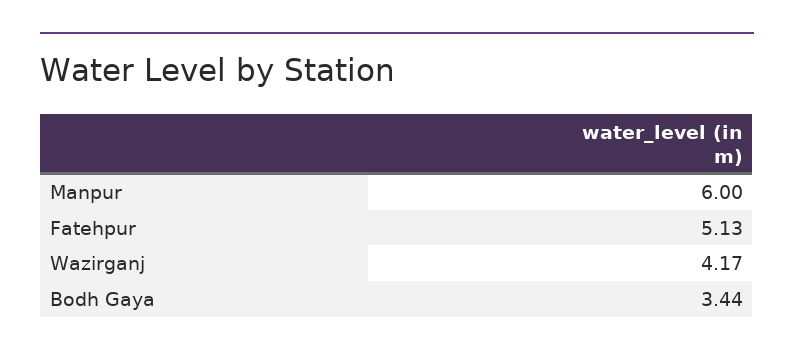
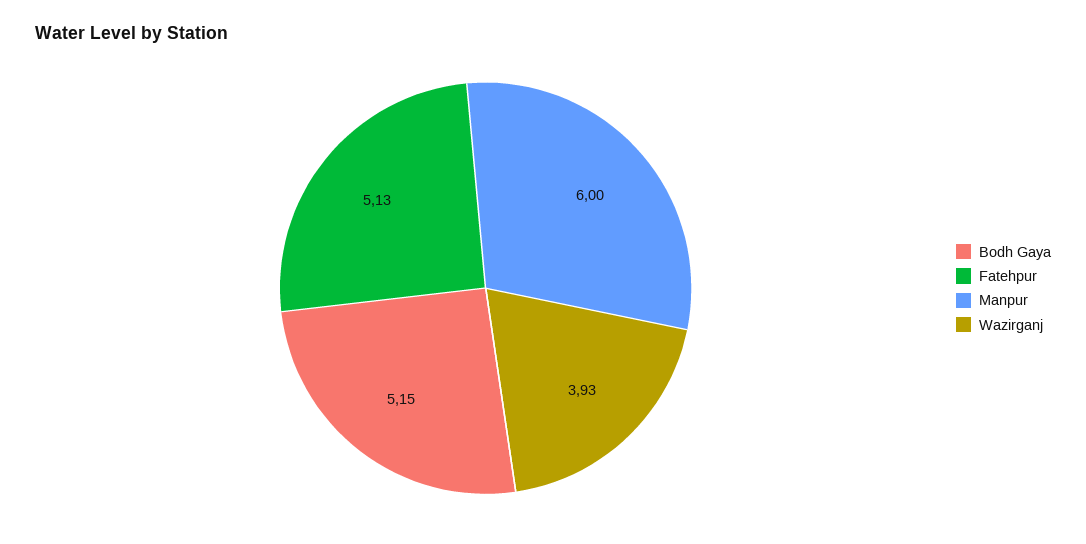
  {
    "Manpur": 6,
    "Fatehpur": 5.13,
-   "Wazirganj": 4.17,
+   "Wazirganj": 3.93,
-   "Bodh Gaya": 3.44
+   "Bodh Gaya": 5.15
  }

